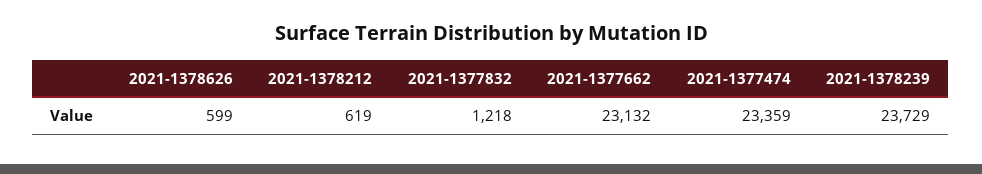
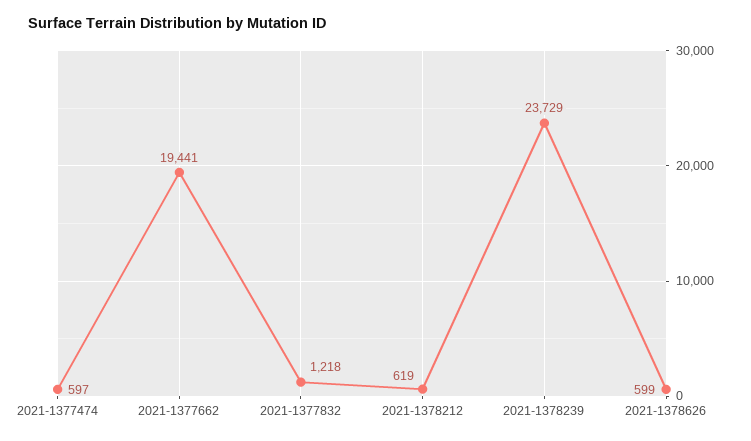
  {
    "2021-1378626": 599,
    "2021-1378212": 619,
    "2021-1377832": 1218,
-   "2021-1377662": 23132,
+   "2021-1377662": 19441,
-   "2021-1377474": 23359,
+   "2021-1377474": 597,
    "2021-1378239": 23729
  }

